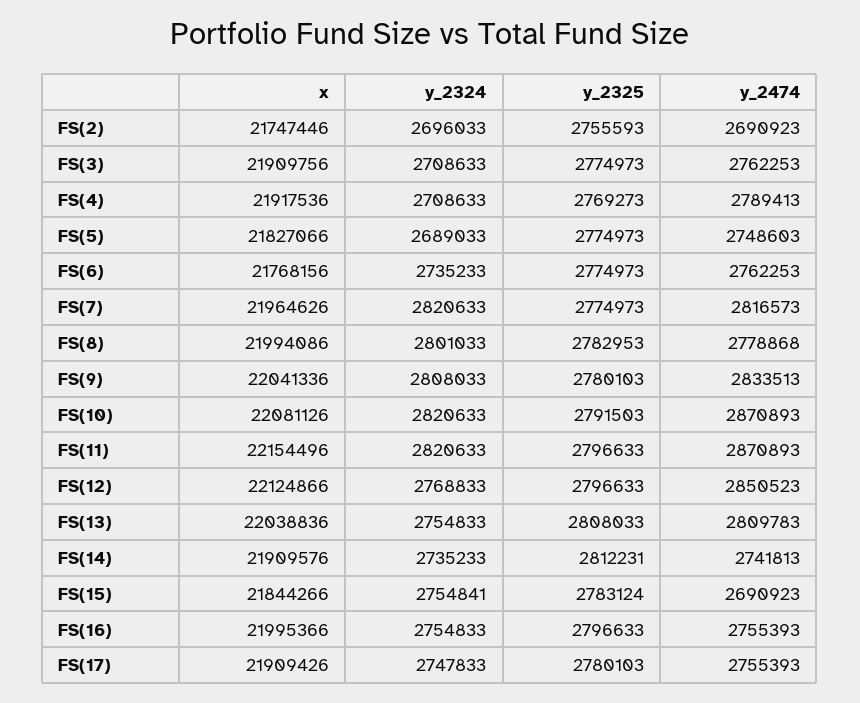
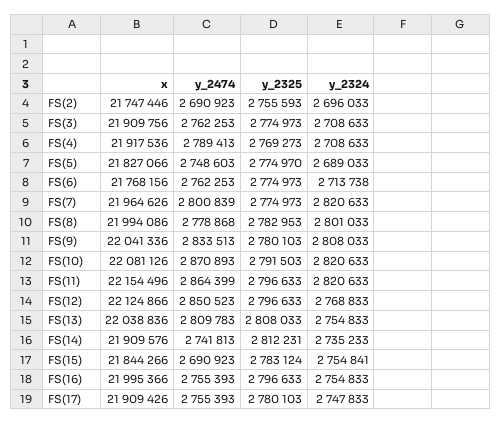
  {
    "x": {
      "FS(2)": 21747446,
      "FS(3)": 21909756,
      "FS(4)": 21917536,
      "FS(5)": 21827066,
      "FS(6)": 21768156,
      "FS(7)": 21964626,
      "FS(8)": 21994086,
      "FS(9)": 22041336,
      "FS(10)": 22081126,
      "FS(11)": 22154496,
      "FS(12)": 22124866,
      "FS(13)": 22038836,
      "FS(14)": 21909576,
      "FS(15)": 21844266,
      "FS(16)": 21995366,
      "FS(17)": 21909426
    },
    "y_2324": {
      "FS(2)": 2696033,
      "FS(3)": 2708633,
      "FS(4)": 2708633,
      "FS(5)": 2689033,
-     "FS(6)": 2735233,
+     "FS(6)": 2713738,
      "FS(7)": 2820633,
      "FS(8)": 2801033,
      "FS(9)": 2808033,
      "FS(10)": 2820633,
      "FS(11)": 2820633,
      "FS(12)": 2768833,
      "FS(13)": 2754833,
      "FS(14)": 2735233,
      "FS(15)": 2754841,
      "FS(16)": 2754833,
      "FS(17)": 2747833
    },
    "y_2325": {
      "FS(2)": 2755593,
      "FS(3)": 2774973,
      "FS(4)": 2769273,
-     "FS(5)": 2774973,
+     "FS(5)": 2774970,
      "FS(6)": 2774973,
      "FS(7)": 2774973,
      "FS(8)": 2782953,
      "FS(9)": 2780103,
      "FS(10)": 2791503,
      "FS(11)": 2796633,
      "FS(12)": 2796633,
      "FS(13)": 2808033,
      "FS(14)": 2812231,
      "FS(15)": 2783124,
      "FS(16)": 2796633,
      "FS(17)": 2780103
    },
    "y_2474": {
      "FS(2)": 2690923,
      "FS(3)": 2762253,
      "FS(4)": 2789413,
      "FS(5)": 2748603,
      "FS(6)": 2762253,
-     "FS(7)": 2816573,
+     "FS(7)": 2800839,
      "FS(8)": 2778868,
      "FS(9)": 2833513,
      "FS(10)": 2870893,
-     "FS(11)": 2870893,
+     "FS(11)": 2864399,
      "FS(12)": 2850523,
      "FS(13)": 2809783,
      "FS(14)": 2741813,
      "FS(15)": 2690923,
      "FS(16)": 2755393,
      "FS(17)": 2755393
    }
  }

